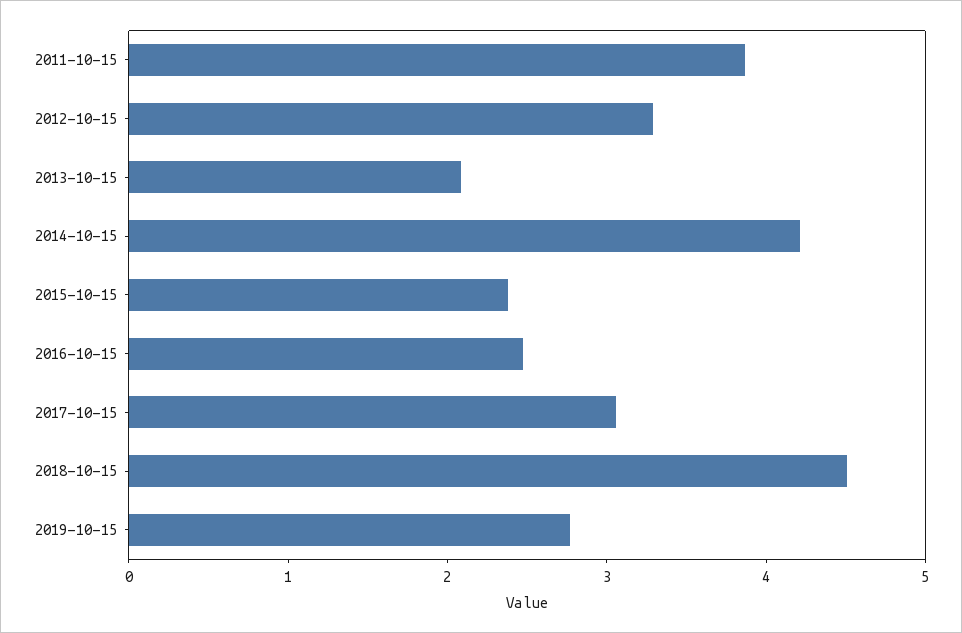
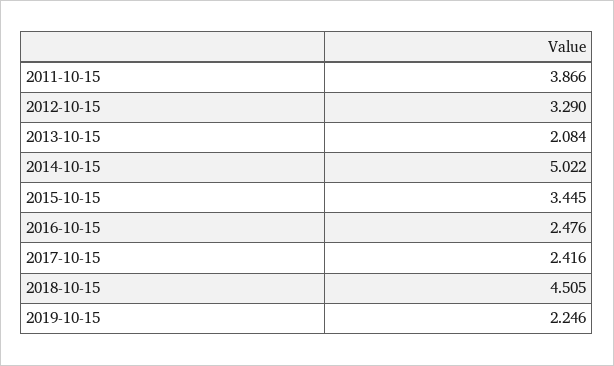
  {
    "2011-10-15": 3.866,
    "2012-10-15": 3.29,
    "2013-10-15": 2.084,
-   "2014-10-15": 4.2,
+   "2014-10-15": 5.022,
-   "2015-10-15": 2.4,
+   "2015-10-15": 3.445,
    "2016-10-15": 2.476,
-   "2017-10-15": 3,
+   "2017-10-15": 2.416,
    "2018-10-15": 4.505,
-   "2019-10-15": 2.8
+   "2019-10-15": 2.246
  }

